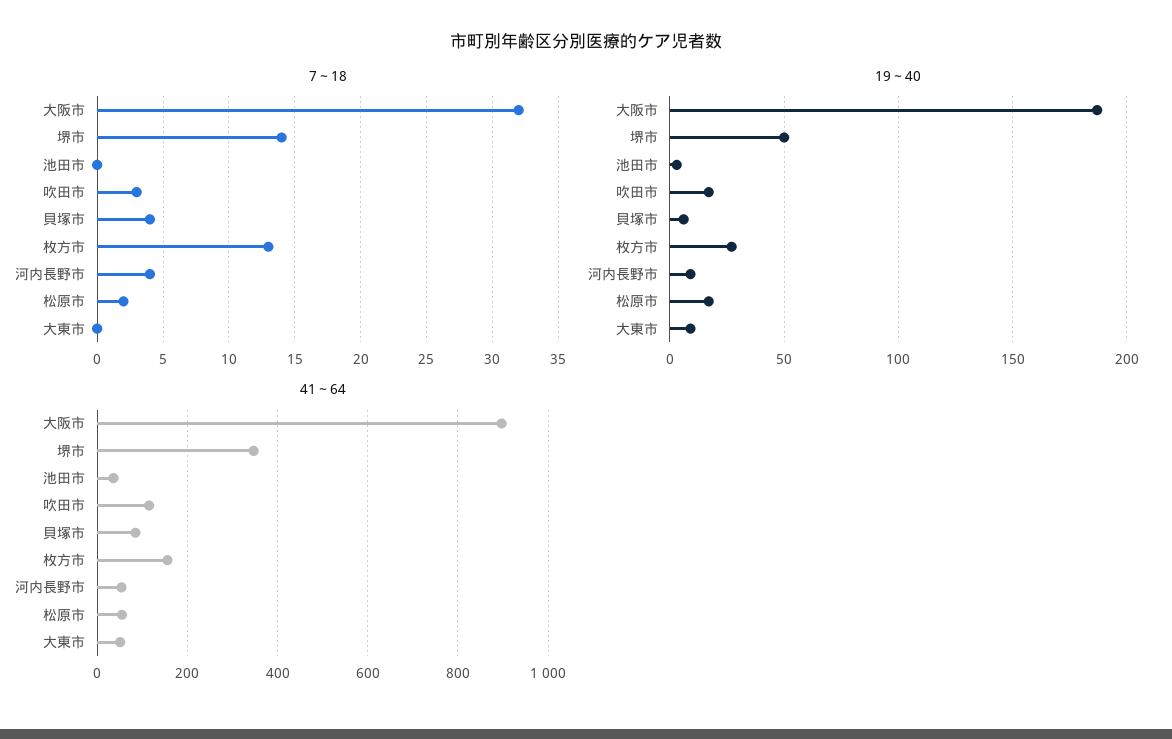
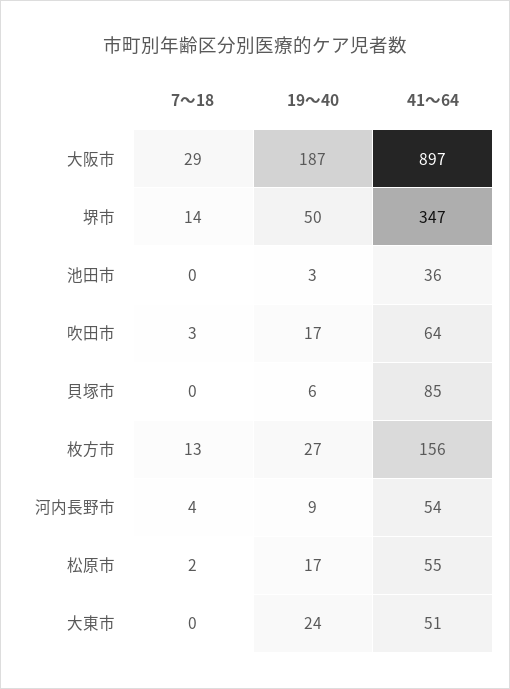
  {
    "7～18": {
-     "大阪市": 32,
+     "大阪市": 29,
      "堺市": 14,
      "池田市": 0,
      "吹田市": 3,
-     "貝塚市": 4,
+     "貝塚市": 0,
      "枚方市": 13,
      "河内長野市": 4,
      "松原市": 2,
      "大東市": 0
    },
    "19～40": {
      "大阪市": 187,
      "堺市": 50,
      "池田市": 3,
      "吹田市": 17,
      "貝塚市": 6,
      "枚方市": 27,
      "河内長野市": 9,
      "松原市": 17,
-     "大東市": 10
+     "大東市": 24
    },
    "41～64": {
      "大阪市": 897,
      "堺市": 347,
      "池田市": 36,
-     "吹田市": 120,
+     "吹田市": 64,
      "貝塚市": 85,
      "枚方市": 156,
      "河内長野市": 54,
      "松原市": 55,
      "大東市": 51
    }
  }

